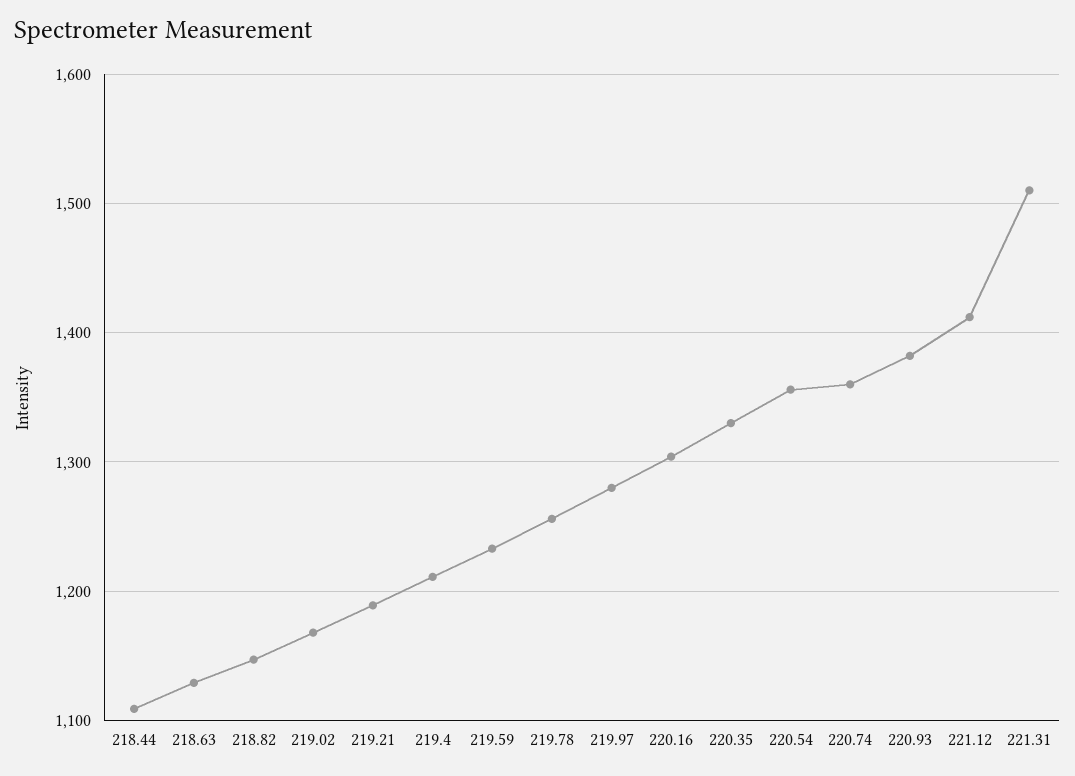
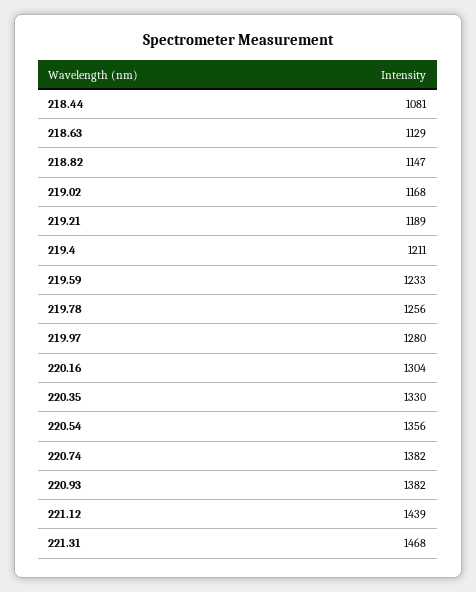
  {
-   "218.44": 1110,
+   "218.44": 1081,
    "218.63": 1129,
    "218.82": 1147,
    "219.02": 1168,
    "219.21": 1189,
    "219.4": 1211,
    "219.59": 1233,
    "219.78": 1256,
    "219.97": 1280,
    "220.16": 1304,
    "220.35": 1330,
    "220.54": 1356,
-   "220.74": 1360,
+   "220.74": 1382,
    "220.93": 1382,
-   "221.12": 1410,
+   "221.12": 1439,
-   "221.31": 1510
+   "221.31": 1468
  }

